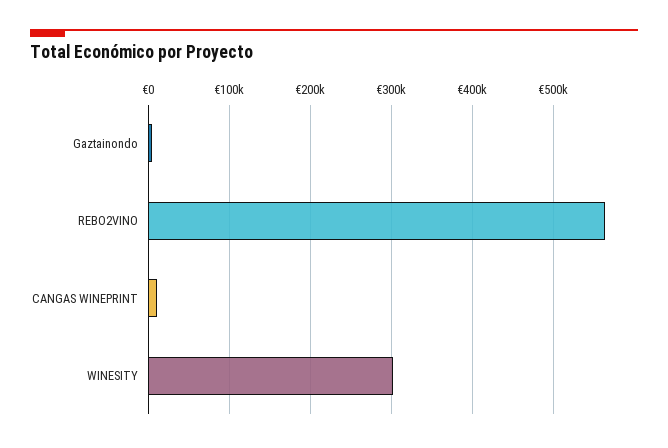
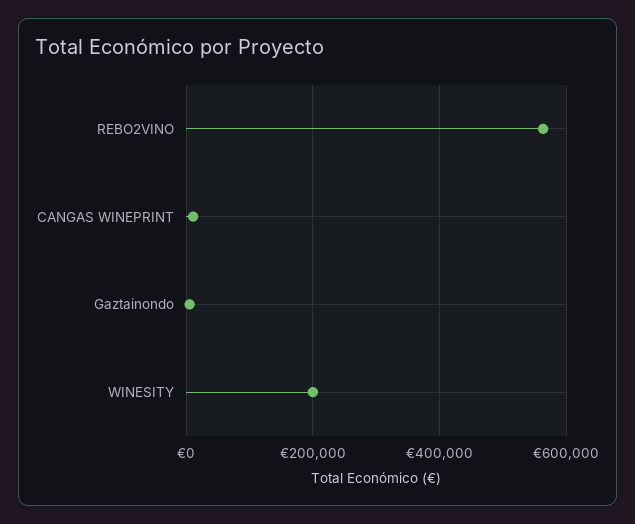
  {
    "Gaztainondo": 10000,
    "REBO2VINO": 560000,
    "CANGAS WINEPRINT": 10000,
-   "WINESITY": 300000
+   "WINESITY": 200000
  }

